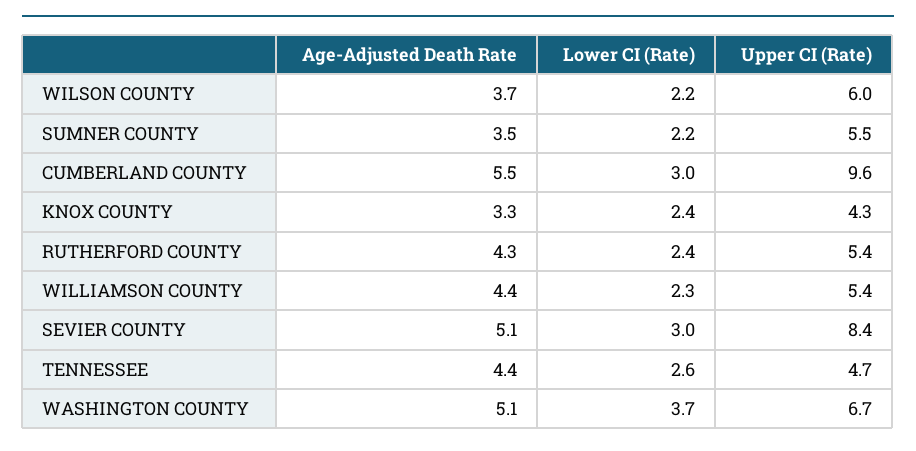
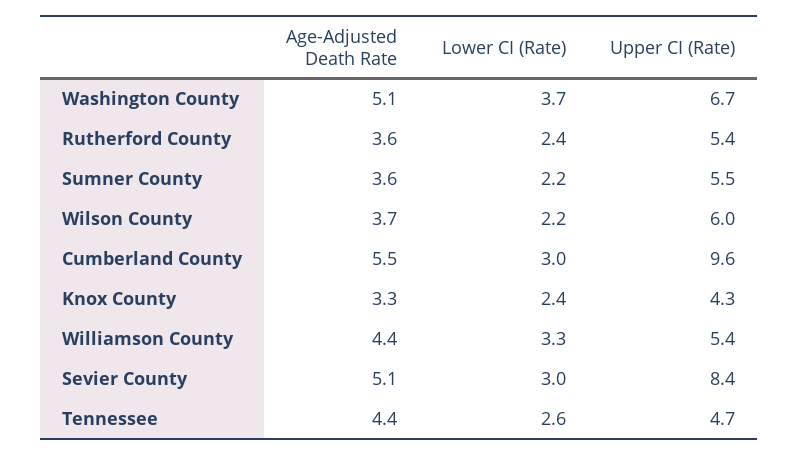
  {
    "Age-Adjusted Death Rate": {
      "WILSON COUNTY": 3.7,
-     "SUMNER COUNTY": 3.5,
+     "SUMNER COUNTY": 3.6,
      "CUMBERLAND COUNTY": 5.5,
      "KNOX COUNTY": 3.3,
-     "RUTHERFORD COUNTY": 4.3,
+     "RUTHERFORD COUNTY": 3.6,
      "WILLIAMSON COUNTY": 4.4,
      "SEVIER COUNTY": 5.1,
      "TENNESSEE": 4.4,
      "WASHINGTON COUNTY": 5.1
    },
    "Lower CI (Rate)": {
      "WILSON COUNTY": 2.2,
      "SUMNER COUNTY": 2.2,
      "CUMBERLAND COUNTY": 3,
      "KNOX COUNTY": 2.4,
      "RUTHERFORD COUNTY": 2.4,
-     "WILLIAMSON COUNTY": 2.3,
+     "WILLIAMSON COUNTY": 3.3,
      "SEVIER COUNTY": 3,
      "TENNESSEE": 2.6,
      "WASHINGTON COUNTY": 3.7
    },
    "Upper CI (Rate)": {
      "WILSON COUNTY": 6,
      "SUMNER COUNTY": 5.5,
      "CUMBERLAND COUNTY": 9.6,
      "KNOX COUNTY": 4.3,
      "RUTHERFORD COUNTY": 5.4,
      "WILLIAMSON COUNTY": 5.4,
      "SEVIER COUNTY": 8.4,
      "TENNESSEE": 4.7,
      "WASHINGTON COUNTY": 6.7
    }
  }

